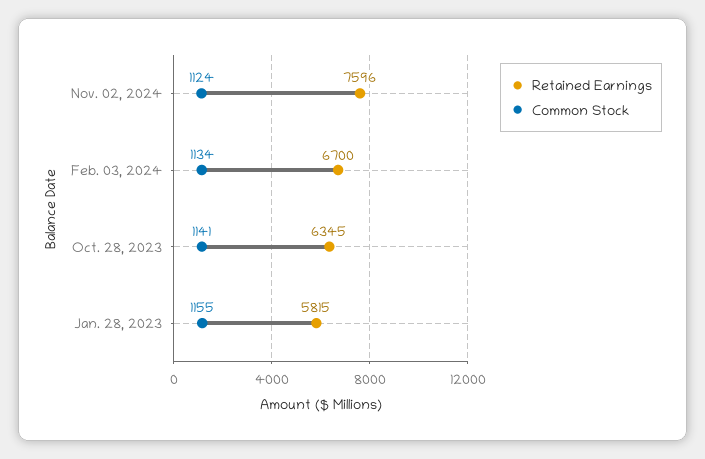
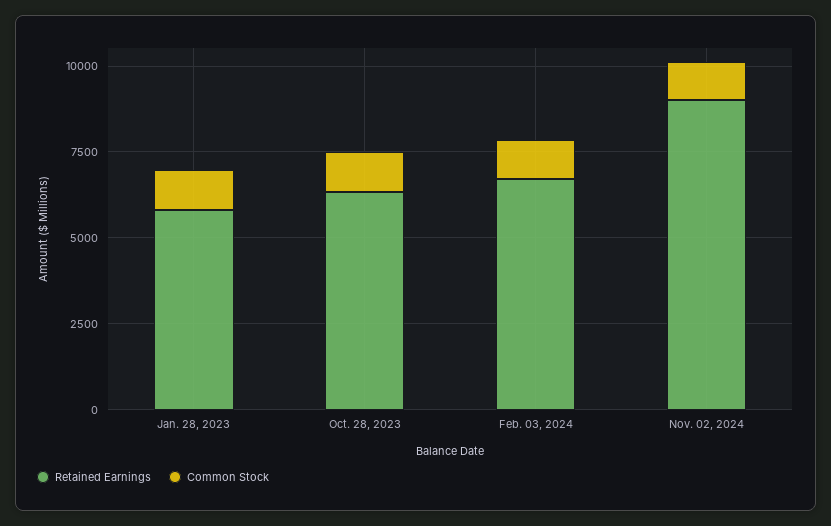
  {
    "Retained Earnings": {
-     "Nov. 02, 2024": 7596,
+     "Nov. 02, 2024": 9000,
      "Feb. 03, 2024": 6700,
      "Oct. 28, 2023": 6345,
      "Jan. 28, 2023": 5815
    },
    "Common Stock": {
      "Nov. 02, 2024": 1124,
      "Feb. 03, 2024": 1134,
      "Oct. 28, 2023": 1141,
      "Jan. 28, 2023": 1155
    }
  }

